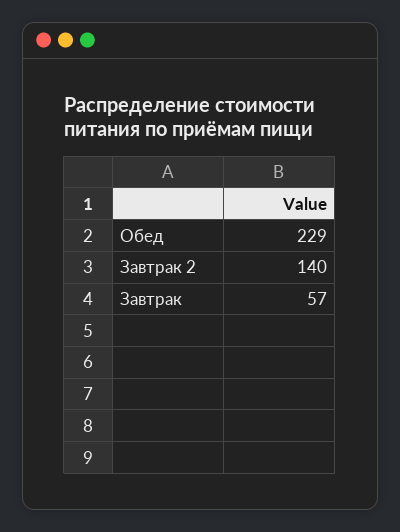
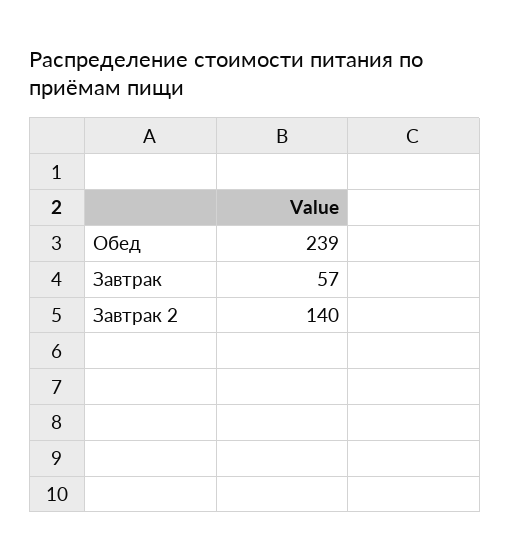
  {
-   "Обед": 229,
+   "Обед": 239,
    "Завтрак 2": 140,
    "Завтрак": 57
  }

